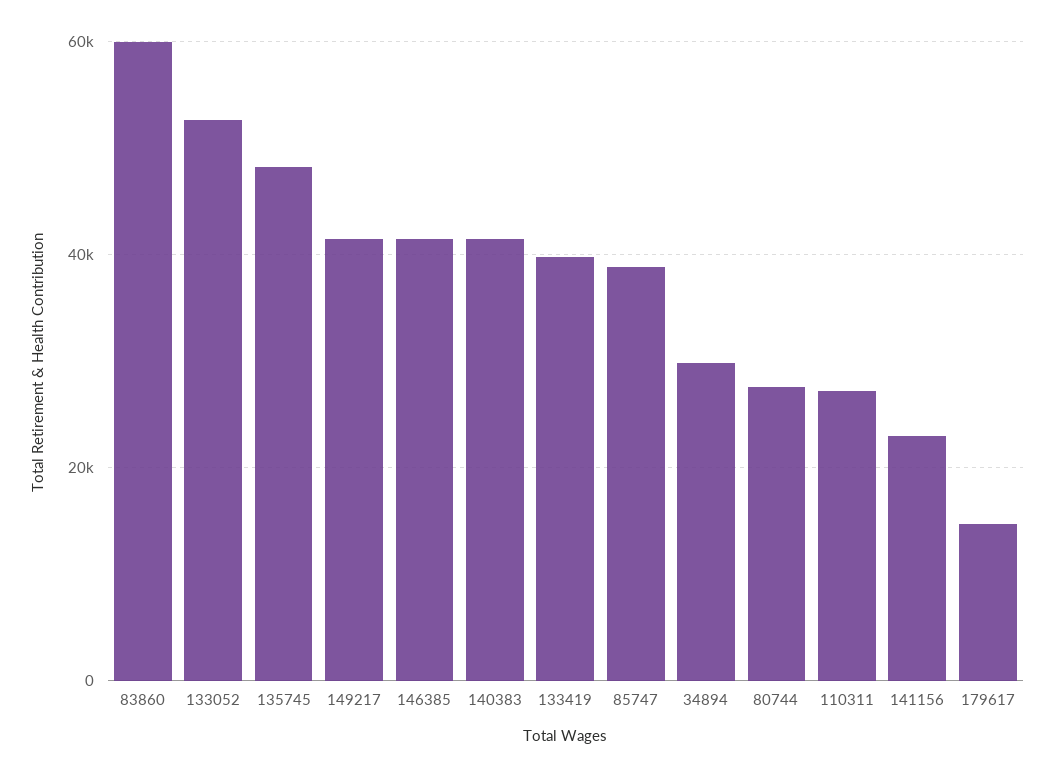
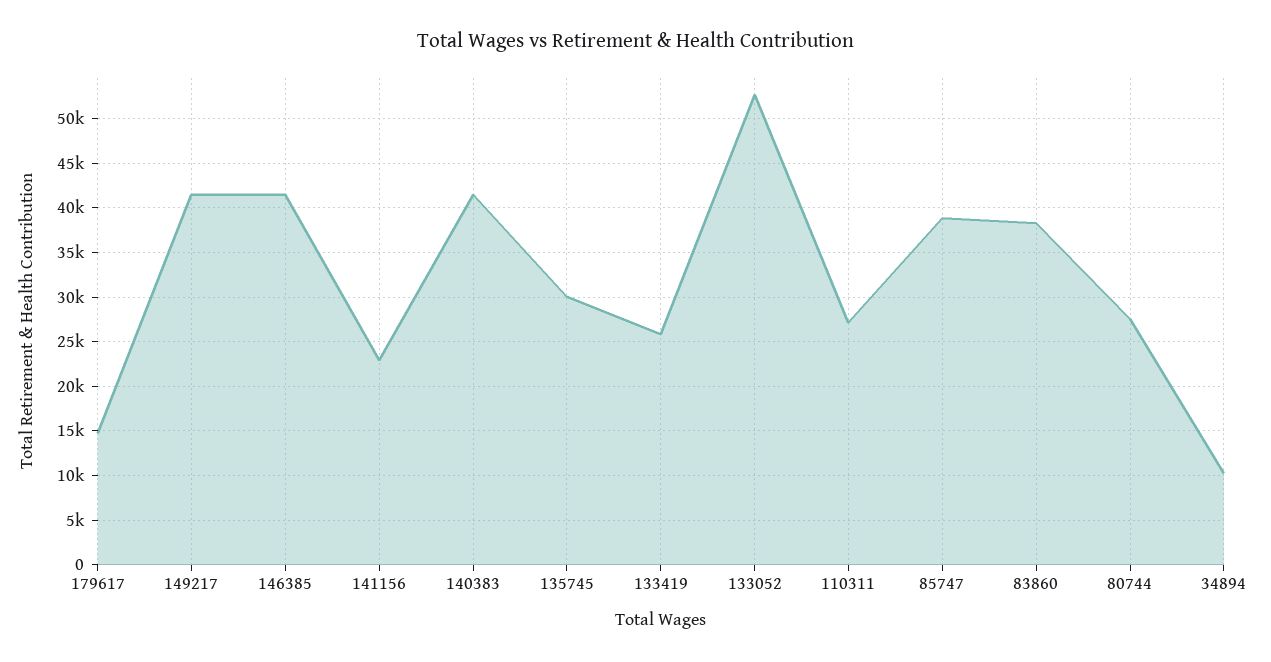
  {
-   "83860": 60000,
+   "83860": 38000,
    "133052": 53000,
-   "135745": 48000,
+   "135745": 30000,
    "149217": 41000,
    "146385": 41000,
    "140383": 41000,
-   "133419": 40000,
+   "133419": 26000,
    "85747": 39000,
-   "34894": 30000,
+   "34894": 10000,
    "80744": 28000,
    "110311": 27000,
    "141156": 23000,
    "179617": 15000
  }

